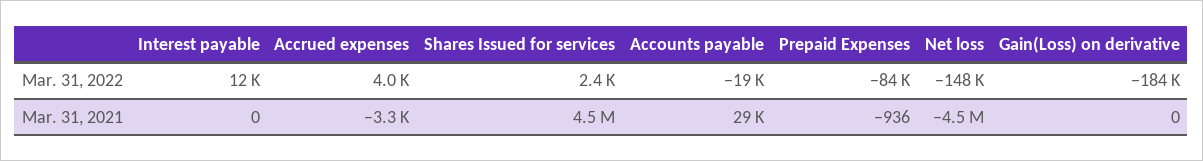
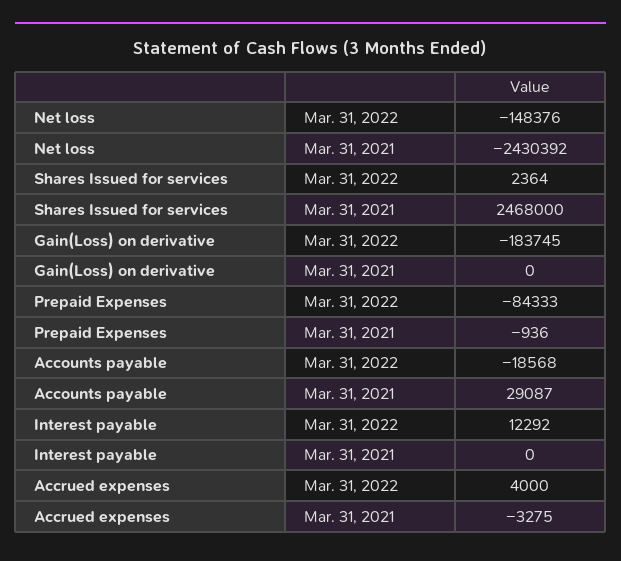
  {
    "Interest payable": {
      "Mar. 31, 2022": 12292,
      "Mar. 31, 2021": 0
    },
    "Accrued expenses": {
      "Mar. 31, 2022": 4000,
      "Mar. 31, 2021": -3275
    },
    "Shares Issued for services": {
      "Mar. 31, 2022": 2364,
-     "Mar. 31, 2021": 4500000
+     "Mar. 31, 2021": 2468000
    },
    "Accounts payable": {
      "Mar. 31, 2022": -18568,
      "Mar. 31, 2021": 29087
    },
    "Prepaid Expenses": {
      "Mar. 31, 2022": -84333,
      "Mar. 31, 2021": -936
    },
    "Net loss": {
      "Mar. 31, 2022": -148376,
-     "Mar. 31, 2021": -4500000
+     "Mar. 31, 2021": -2430392
    },
    "Gain(Loss) on derivative": {
      "Mar. 31, 2022": -183745,
      "Mar. 31, 2021": 0
    }
  }

